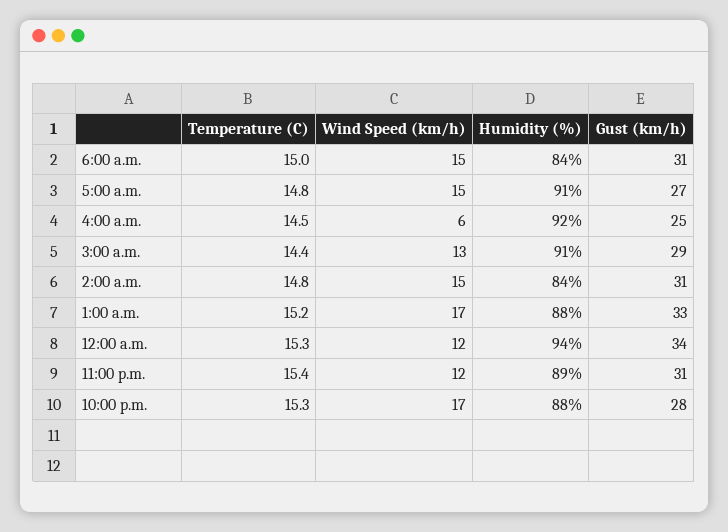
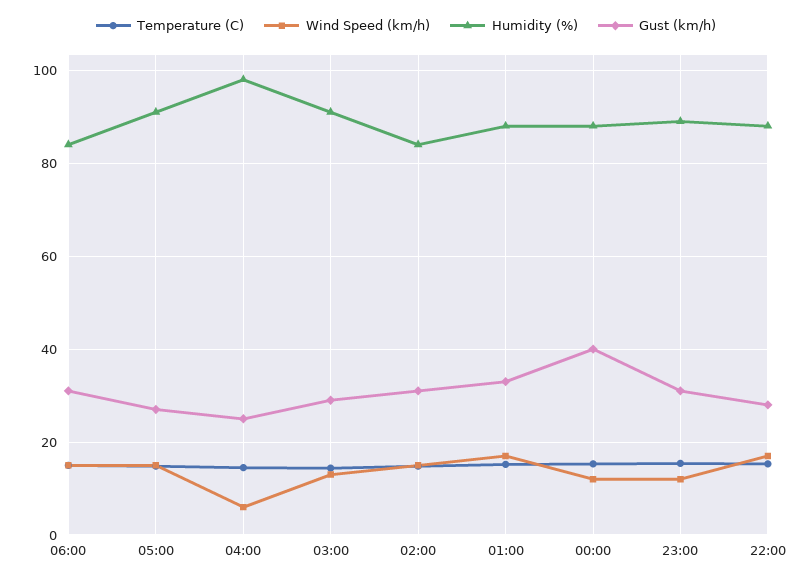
  {
    "Temperature (C)": {
      "6:00 a.m.": 15,
      "5:00 a.m.": 14.8,
      "4:00 a.m.": 14.5,
      "3:00 a.m.": 14.4,
      "2:00 a.m.": 14.8,
      "1:00 a.m.": 15.2,
      "12:00 a.m.": 15.3,
      "11:00 p.m.": 15.4,
      "10:00 p.m.": 15.3
    },
    "Wind Speed (km/h)": {
      "6:00 a.m.": 15,
      "5:00 a.m.": 15,
      "4:00 a.m.": 6,
      "3:00 a.m.": 13,
      "2:00 a.m.": 15,
      "1:00 a.m.": 17,
      "12:00 a.m.": 12,
      "11:00 p.m.": 12,
      "10:00 p.m.": 17
    },
    "Humidity (%)": {
      "6:00 a.m.": 84,
      "5:00 a.m.": 91,
-     "4:00 a.m.": 92,
+     "4:00 a.m.": 98,
      "3:00 a.m.": 91,
      "2:00 a.m.": 84,
      "1:00 a.m.": 88,
-     "12:00 a.m.": 94,
+     "12:00 a.m.": 88,
      "11:00 p.m.": 89,
      "10:00 p.m.": 88
    },
    "Gust (km/h)": {
      "6:00 a.m.": 31,
      "5:00 a.m.": 27,
      "4:00 a.m.": 25,
      "3:00 a.m.": 29,
      "2:00 a.m.": 31,
      "1:00 a.m.": 33,
-     "12:00 a.m.": 34,
+     "12:00 a.m.": 40,
      "11:00 p.m.": 31,
      "10:00 p.m.": 28
    }
  }

